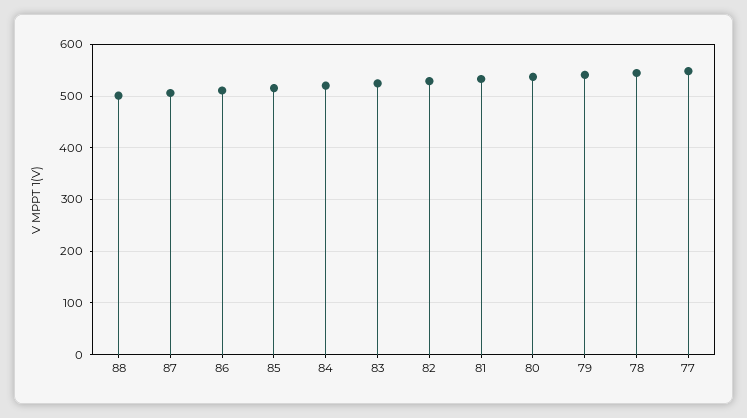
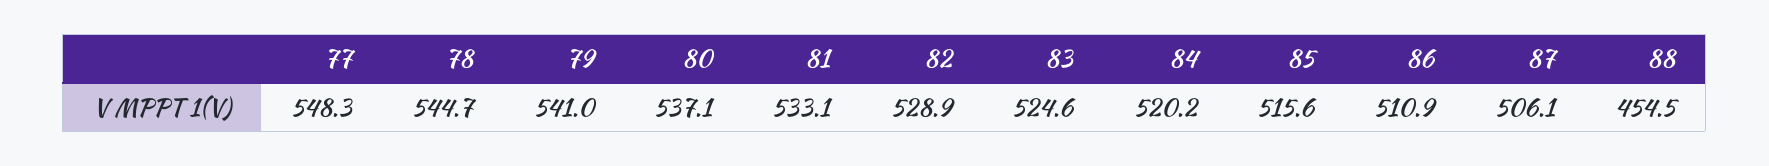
  {
-   "88": 500,
+   "88": 454.5,
    "87": 506.1,
    "86": 510.9,
    "85": 515.6,
    "84": 520.2,
    "83": 524.6,
    "82": 528.9,
    "81": 533.1,
    "80": 537.1,
    "79": 541,
    "78": 544.7,
    "77": 548.3
  }

